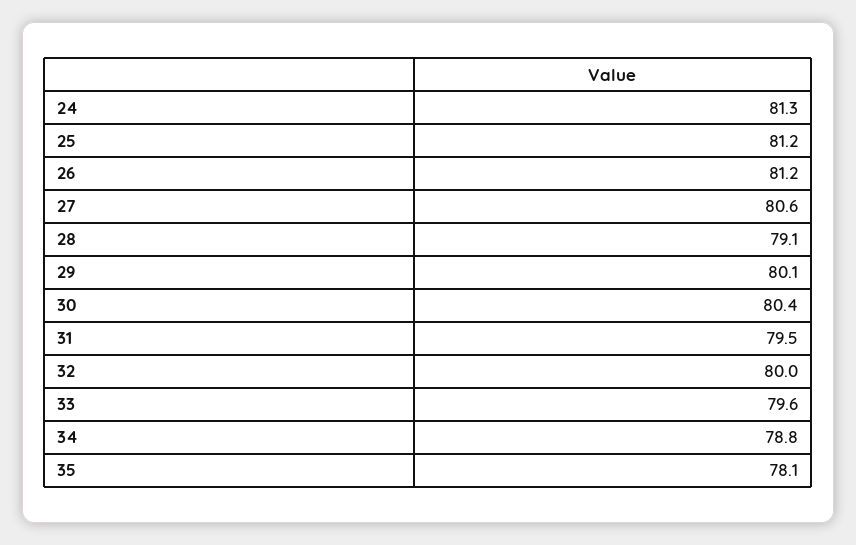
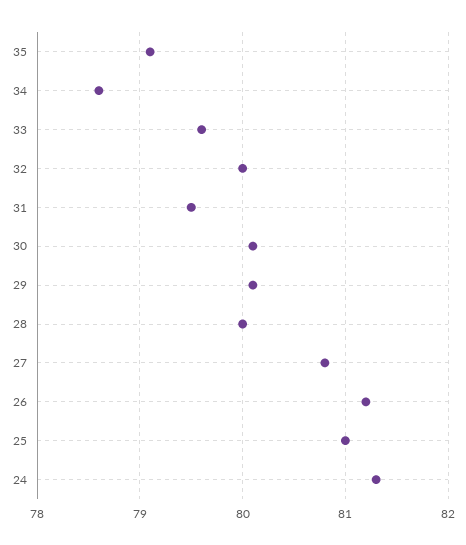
  {
    "24": 81.3,
-   "25": 81.2,
+   "25": 81,
    "26": 81.2,
-   "27": 80.6,
+   "27": 80.8,
-   "28": 79.1,
+   "28": 80,
    "29": 80.1,
-   "30": 80.4,
+   "30": 80.1,
    "31": 79.5,
    "32": 80,
    "33": 79.6,
-   "34": 78.8,
+   "34": 78.6,
-   "35": 78.1
+   "35": 79.1
  }

